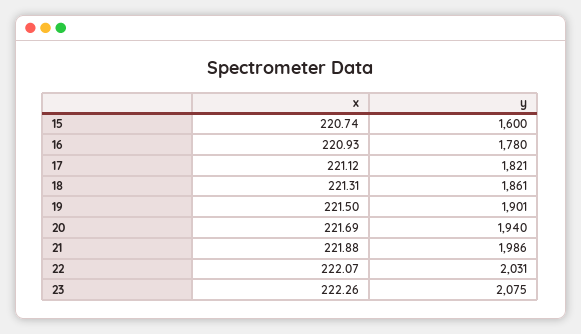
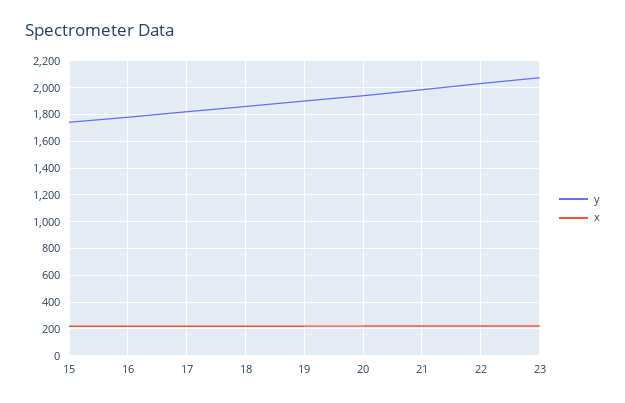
  {
    "x": {
      "15": 220.74,
      "16": 220.93,
      "17": 221.12,
      "18": 221.31,
      "19": 221.5,
      "20": 221.69,
      "21": 221.88,
      "22": 222.07,
      "23": 222.26
    },
    "y": {
-     "15": 1600,
+     "15": 1750,
      "16": 1780,
      "17": 1821,
      "18": 1861,
      "19": 1901,
      "20": 1940,
      "21": 1986,
      "22": 2031,
      "23": 2075
    }
  }

